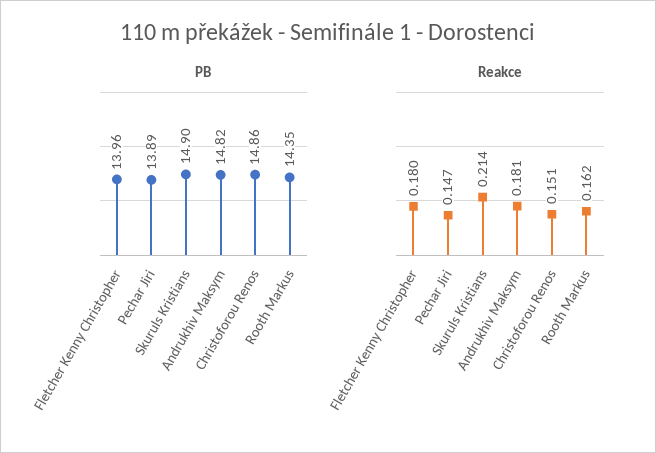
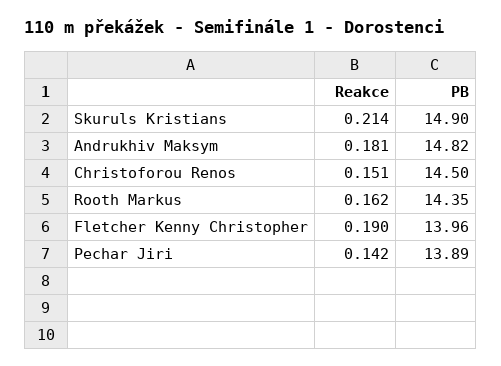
  {
    "PB": {
      "Fletcher Kenny Christopher": 13.96,
      "Pechar Jiri": 13.89,
      "Skuruls Kristians": 14.9,
      "Andrukhiv Maksym": 14.82,
-     "Christoforou Renos": 14.86,
+     "Christoforou Renos": 14.5,
      "Rooth Markus": 14.35
    },
    "Reakce": {
-     "Fletcher Kenny Christopher": 0.18,
+     "Fletcher Kenny Christopher": 0.19,
-     "Pechar Jiri": 0.147,
+     "Pechar Jiri": 0.142,
      "Skuruls Kristians": 0.214,
      "Andrukhiv Maksym": 0.181,
      "Christoforou Renos": 0.151,
      "Rooth Markus": 0.162
    }
  }

